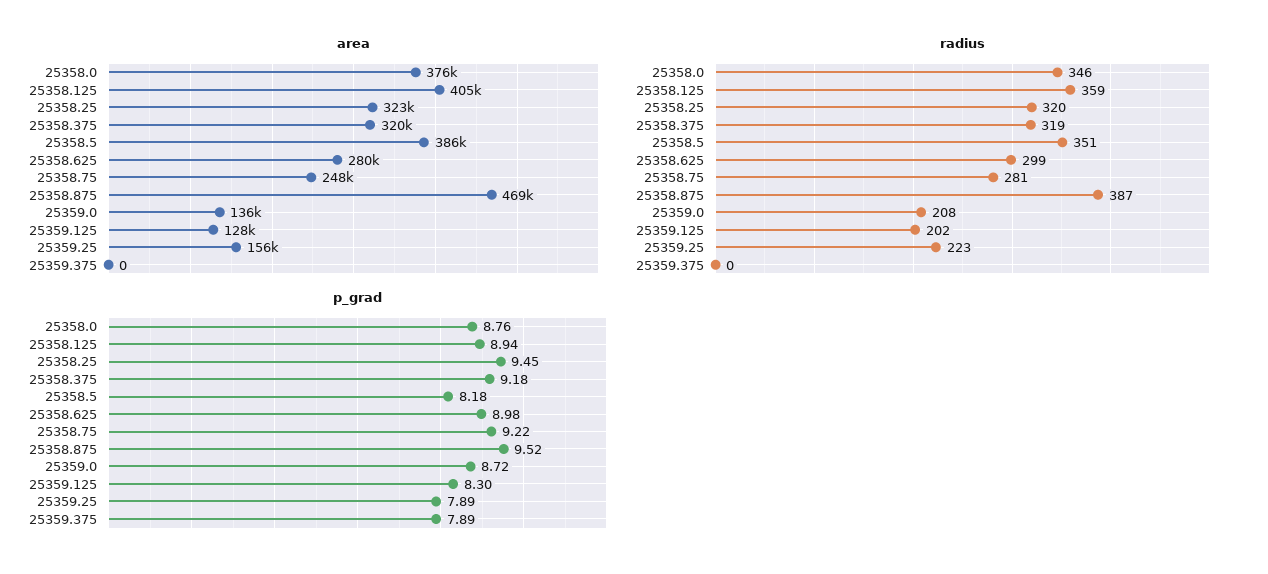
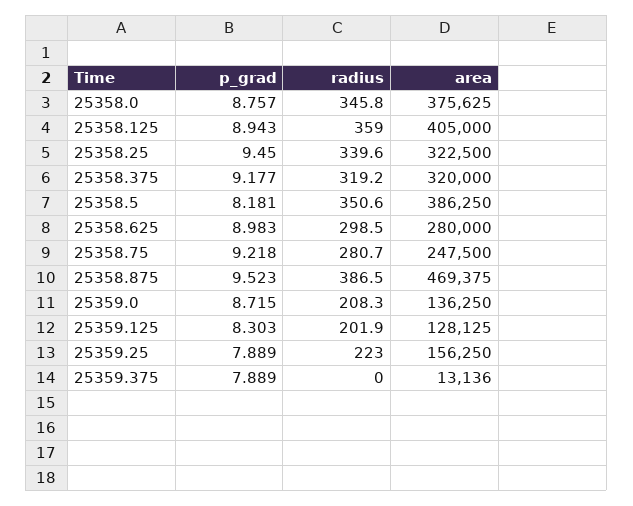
  {
    "area": {
      "25358.0": 375625,
      "25358.125": 405000,
      "25358.25": 322500,
      "25358.375": 320000,
      "25358.5": 386250,
      "25358.625": 280000,
      "25358.75": 247500,
      "25358.875": 469375,
      "25359.0": 136250,
      "25359.125": 128125,
      "25359.25": 156250,
-     "25359.375": 0
+     "25359.375": 13136
    },
    "radius": {
      "25358.0": 345.8,
      "25358.125": 359,
-     "25358.25": 320,
+     "25358.25": 339.6,
      "25358.375": 319.2,
      "25358.5": 350.6,
      "25358.625": 298.5,
      "25358.75": 280.7,
      "25358.875": 386.5,
      "25359.0": 208.3,
      "25359.125": 201.9,
      "25359.25": 223,
      "25359.375": 0
    },
    "p_grad": {
      "25358.0": 8.757,
      "25358.125": 8.943,
      "25358.25": 9.45,
      "25358.375": 9.177,
      "25358.5": 8.181,
      "25358.625": 8.983,
      "25358.75": 9.218,
      "25358.875": 9.523,
      "25359.0": 8.715,
      "25359.125": 8.303,
      "25359.25": 7.889,
      "25359.375": 7.889
    }
  }

